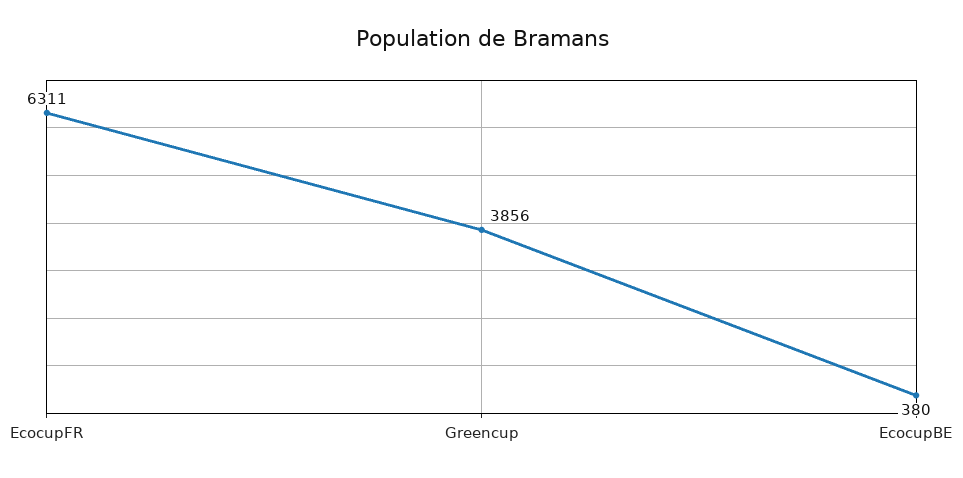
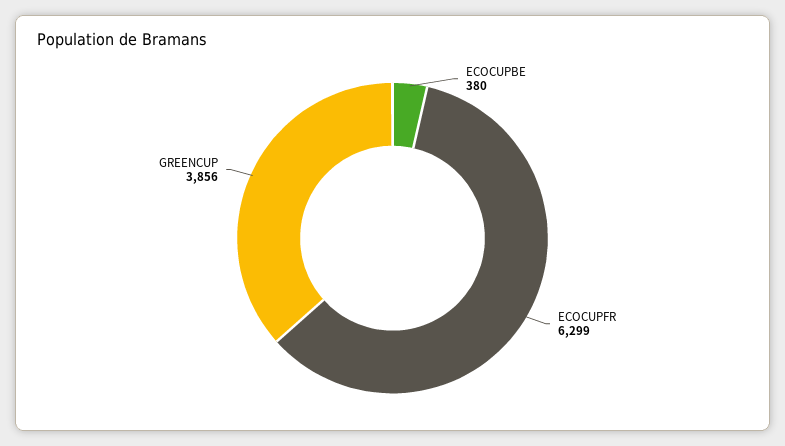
  {
-   "EcocupFR": 6311,
+   "EcocupFR": 6299,
    "Greencup": 3856,
    "EcocupBE": 380
  }

